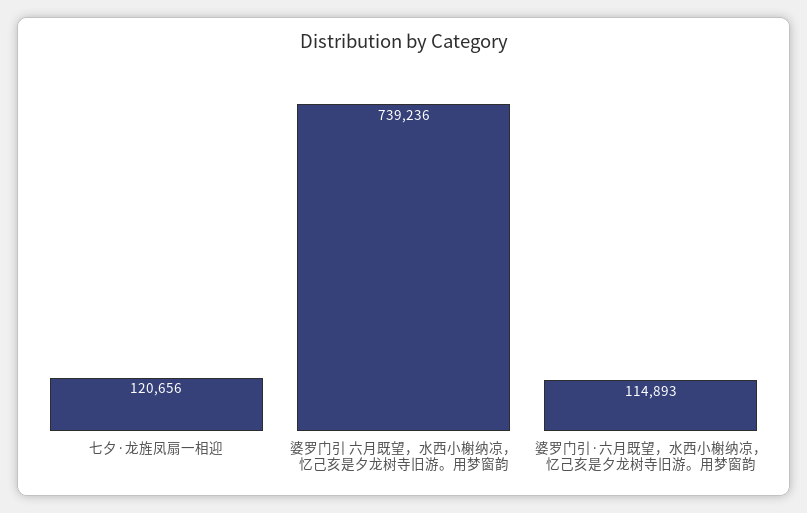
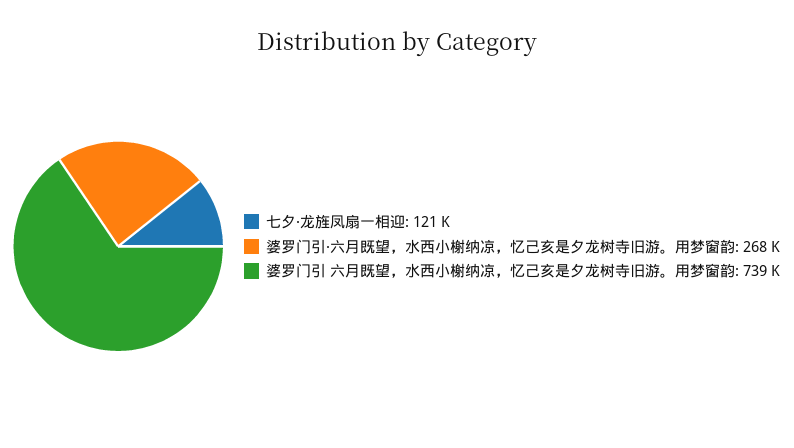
  {
    "七夕·龙旌凤扇一相迎": 120656,
    "婆罗门引 六月既望，水西小榭纳凉，忆己亥是夕龙树寺旧游。用梦窗韵": 739236,
-   "婆罗门引·六月既望，水西小榭纳凉，忆己亥是夕龙树寺旧游。用梦窗韵": 114893
+   "婆罗门引·六月既望，水西小榭纳凉，忆己亥是夕龙树寺旧游。用梦窗韵": 268000
  }

